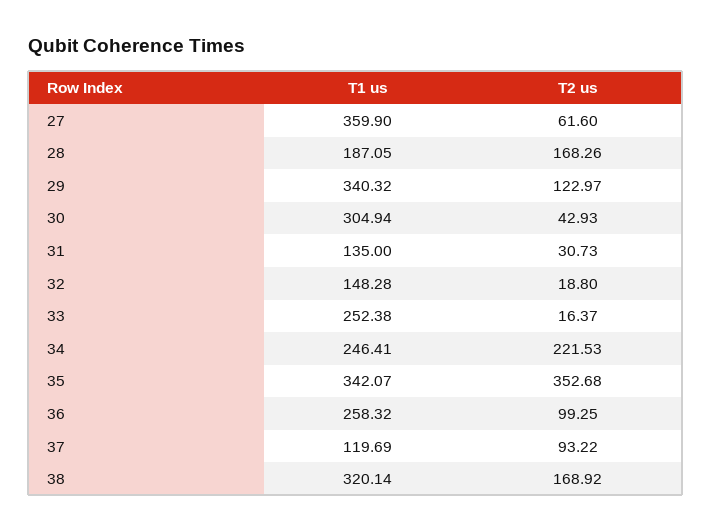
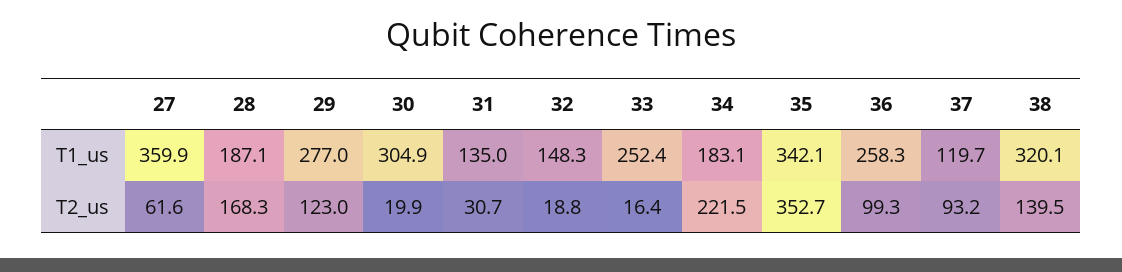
  {
    "T1 us": {
      "27": 359.9,
      "28": 187.05,
-     "29": 340.32,
+     "29": 277,
      "30": 304.94,
      "31": 135,
      "32": 148.28,
      "33": 252.38,
-     "34": 246.41,
+     "34": 183.1,
      "35": 342.07,
      "36": 258.32,
      "37": 119.69,
      "38": 320.14
    },
    "T2 us": {
      "27": 61.6,
      "28": 168.26,
      "29": 122.97,
-     "30": 42.93,
+     "30": 19.9,
      "31": 30.73,
      "32": 18.8,
      "33": 16.37,
      "34": 221.53,
      "35": 352.68,
      "36": 99.25,
      "37": 93.22,
-     "38": 168.92
+     "38": 139.5
    }
  }

